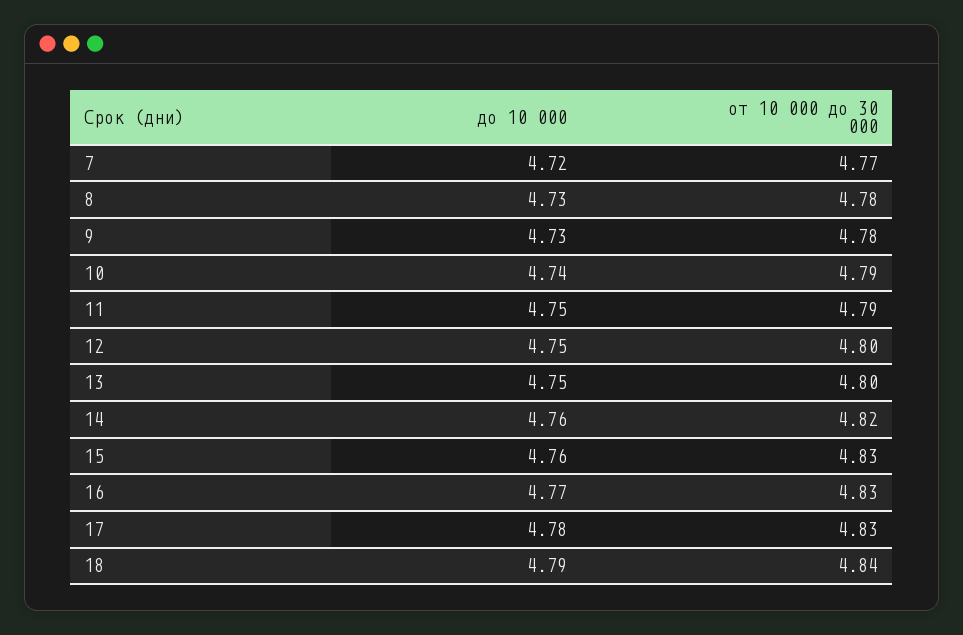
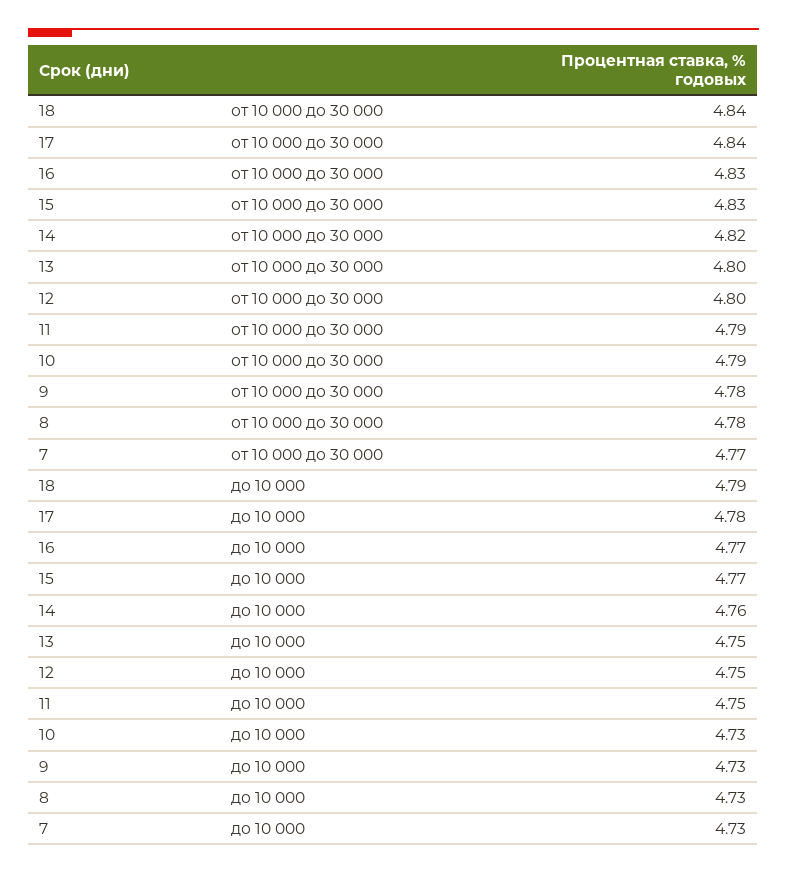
  {
    "до 10 000": {
-     "7": 4.72,
+     "7": 4.73,
      "8": 4.73,
      "9": 4.73,
-     "10": 4.74,
+     "10": 4.73,
      "11": 4.75,
      "12": 4.75,
      "13": 4.75,
      "14": 4.76,
-     "15": 4.76,
+     "15": 4.77,
      "16": 4.77,
      "17": 4.78,
      "18": 4.79
    },
    "от 10 000 до 30 000": {
      "7": 4.77,
      "8": 4.78,
      "9": 4.78,
      "10": 4.79,
      "11": 4.79,
      "12": 4.8,
      "13": 4.8,
      "14": 4.82,
      "15": 4.83,
      "16": 4.83,
-     "17": 4.83,
+     "17": 4.84,
      "18": 4.84
    }
  }

